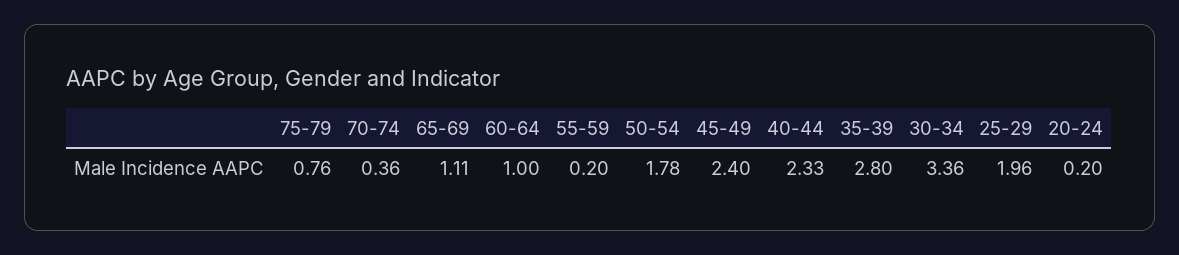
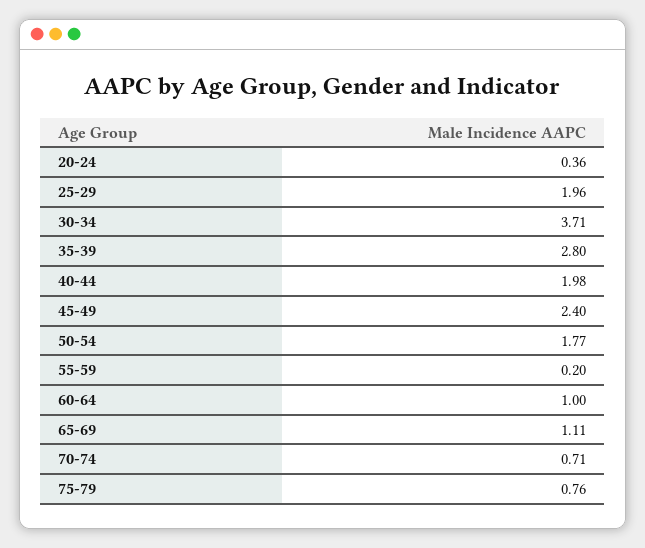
  {
    "75-79": 0.76,
-   "70-74": 0.36,
+   "70-74": 0.71,
    "65-69": 1.11,
    "60-64": 1,
    "55-59": 0.2,
-   "50-54": 1.78,
+   "50-54": 1.77,
    "45-49": 2.4,
-   "40-44": 2.33,
+   "40-44": 1.98,
    "35-39": 2.8,
-   "30-34": 3.36,
+   "30-34": 3.71,
    "25-29": 1.96,
-   "20-24": 0.2
+   "20-24": 0.36
  }

